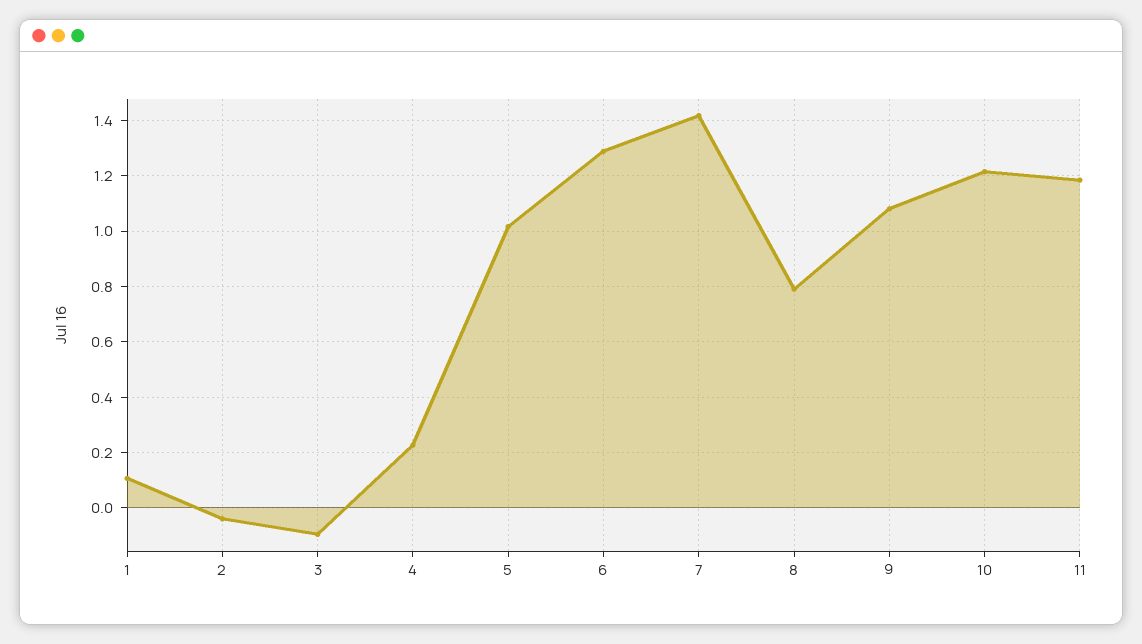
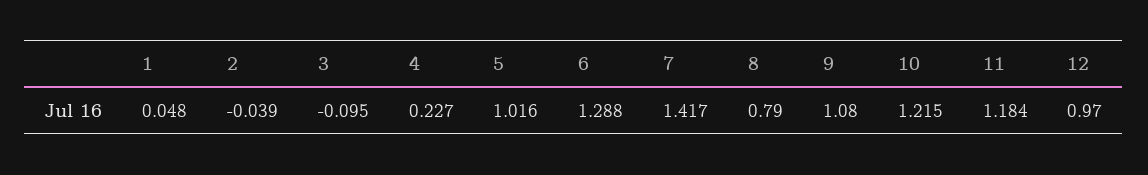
  {
-   "1": 0.1,
+   "1": 0.048,
    "2": -0.039,
    "3": -0.095,
    "4": 0.227,
    "5": 1.016,
    "6": 1.288,
    "7": 1.417,
    "8": 0.79,
    "9": 1.08,
    "10": 1.215,
-   "11": 1.184
+   "11": 1.184,
+   "12": 0.97
  }

